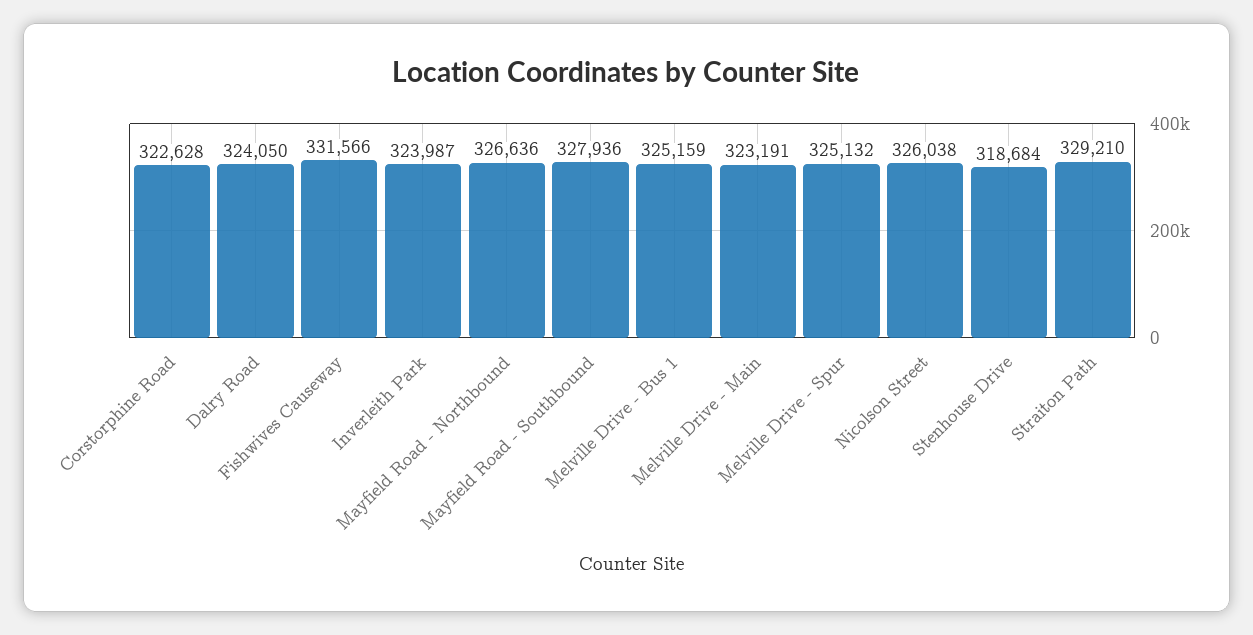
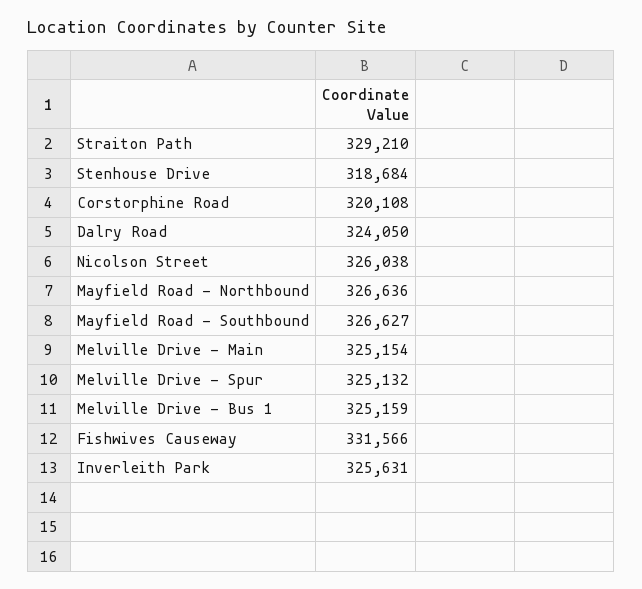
  {
-   "Corstorphine Road": 322628,
+   "Corstorphine Road": 320108,
    "Dalry Road": 324050,
    "Fishwives Causeway": 331566,
-   "Inverleith Park": 323987,
+   "Inverleith Park": 325631,
    "Mayfield Road - Northbound": 326636,
-   "Mayfield Road - Southbound": 327936,
+   "Mayfield Road - Southbound": 326627,
    "Melville Drive - Bus 1": 325159,
-   "Melville Drive - Main": 323191,
+   "Melville Drive - Main": 325154,
    "Melville Drive - Spur": 325132,
    "Nicolson Street": 326038,
    "Stenhouse Drive": 318684,
    "Straiton Path": 329210
  }

